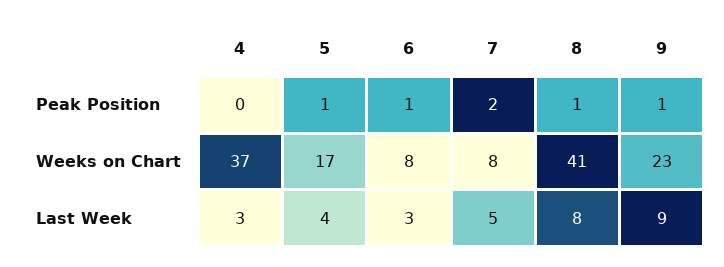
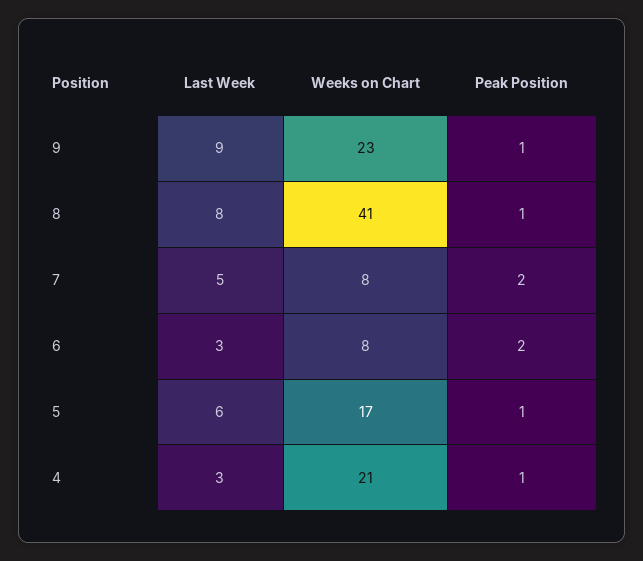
  {
    "4": {
-     "Peak Position": 0,
+     "Peak Position": 1,
-     "Weeks on Chart": 37,
+     "Weeks on Chart": 21,
      "Last Week": 3
    },
    "5": {
      "Peak Position": 1,
      "Weeks on Chart": 17,
-     "Last Week": 4
+     "Last Week": 6
    },
    "6": {
-     "Peak Position": 1,
+     "Peak Position": 2,
      "Weeks on Chart": 8,
      "Last Week": 3
    },
    "7": {
      "Peak Position": 2,
      "Weeks on Chart": 8,
      "Last Week": 5
    },
    "8": {
      "Peak Position": 1,
      "Weeks on Chart": 41,
      "Last Week": 8
    },
    "9": {
      "Peak Position": 1,
      "Weeks on Chart": 23,
      "Last Week": 9
    }
  }

